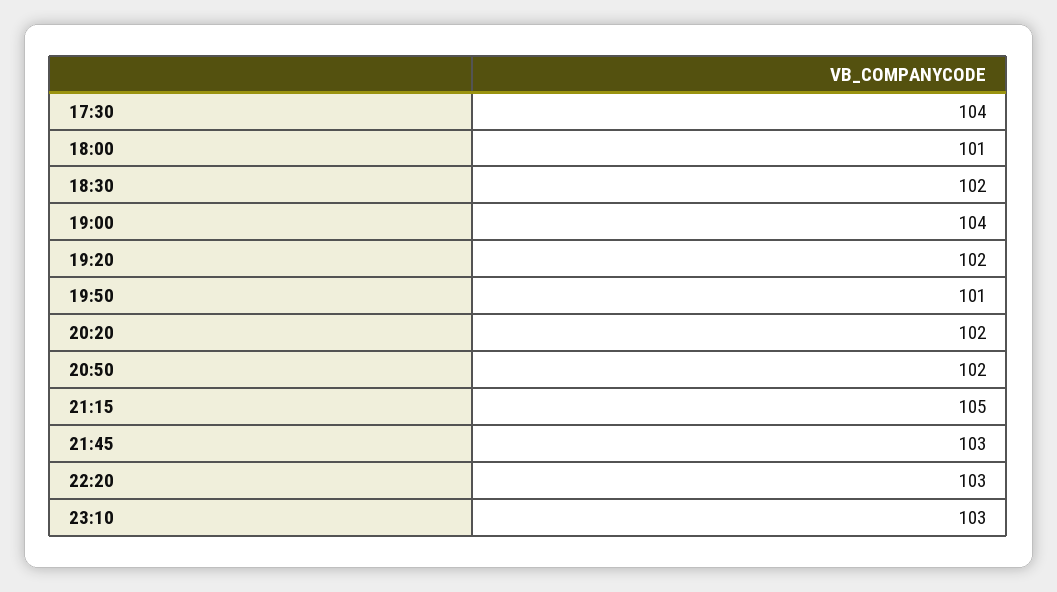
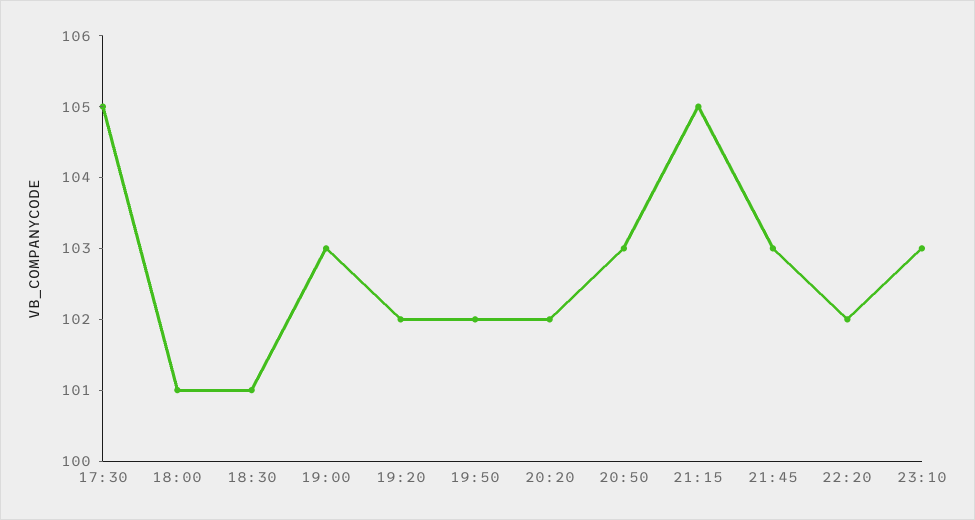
  {
-   "17:30": 104,
+   "17:30": 105,
    "18:00": 101,
-   "18:30": 102,
+   "18:30": 101,
-   "19:00": 104,
+   "19:00": 103,
    "19:20": 102,
-   "19:50": 101,
+   "19:50": 102,
    "20:20": 102,
-   "20:50": 102,
+   "20:50": 103,
    "21:15": 105,
    "21:45": 103,
-   "22:20": 103,
+   "22:20": 102,
    "23:10": 103
  }

